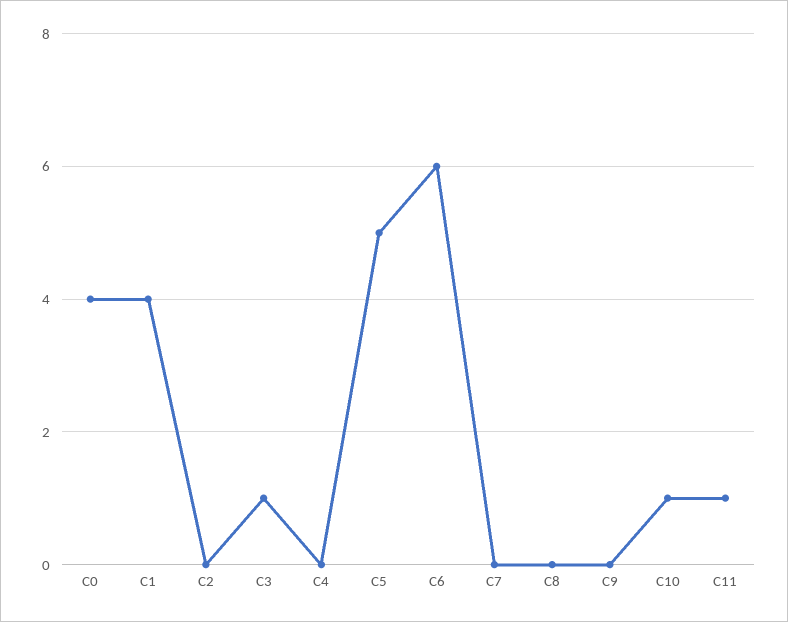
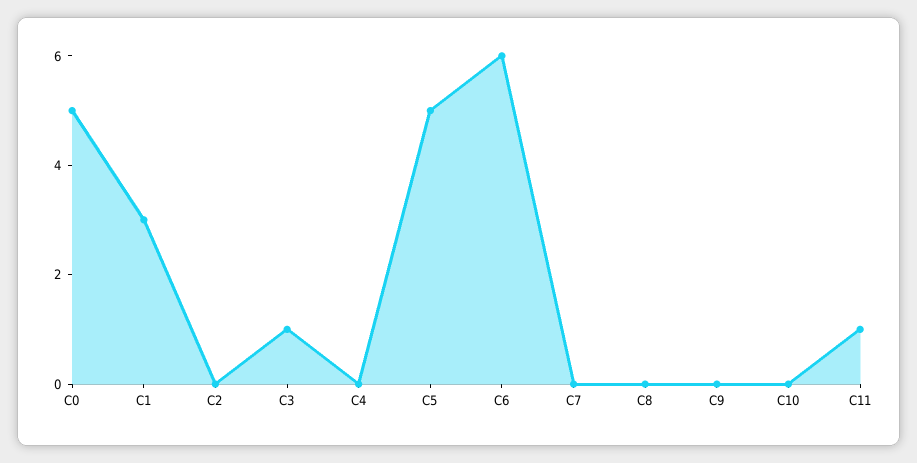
  {
-   "C0": 4,
+   "C0": 5,
-   "C1": 4,
+   "C1": 3,
    "C2": 0,
    "C3": 1,
    "C4": 0,
    "C5": 5,
    "C6": 6,
    "C7": 0,
    "C8": 0,
    "C9": 0,
-   "C10": 1,
+   "C10": 0,
    "C11": 1
  }

